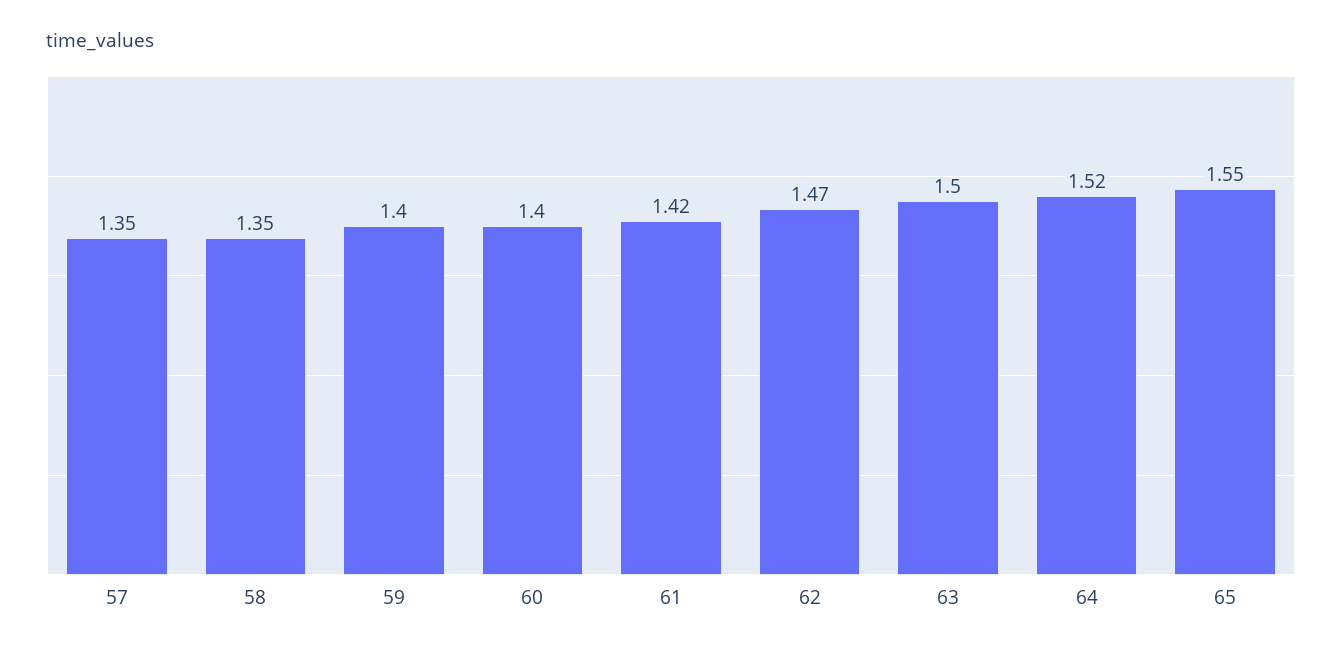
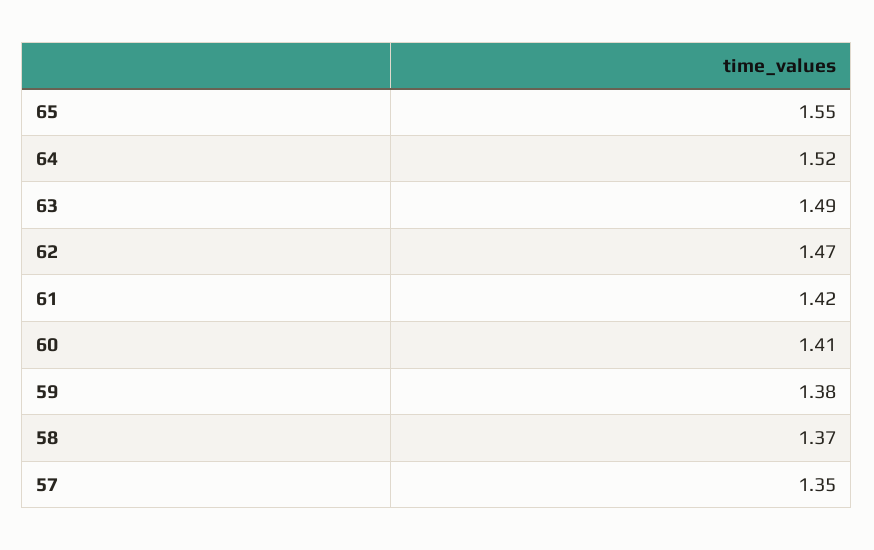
  {
    "57": 1.35,
-   "58": 1.35,
+   "58": 1.37,
-   "59": 1.4,
+   "59": 1.38,
-   "60": 1.4,
+   "60": 1.41,
    "61": 1.42,
    "62": 1.47,
-   "63": 1.5,
+   "63": 1.49,
    "64": 1.52,
    "65": 1.55
  }

